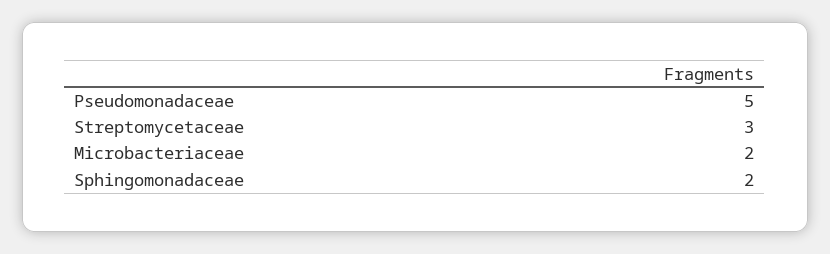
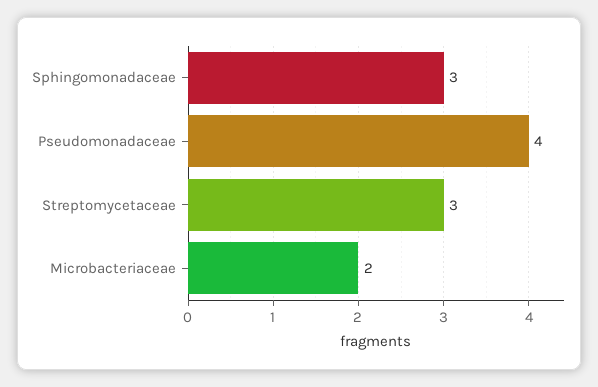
  {
-   "Pseudomonadaceae": 5,
+   "Pseudomonadaceae": 4,
    "Streptomycetaceae": 3,
    "Microbacteriaceae": 2,
-   "Sphingomonadaceae": 2
+   "Sphingomonadaceae": 3
  }

